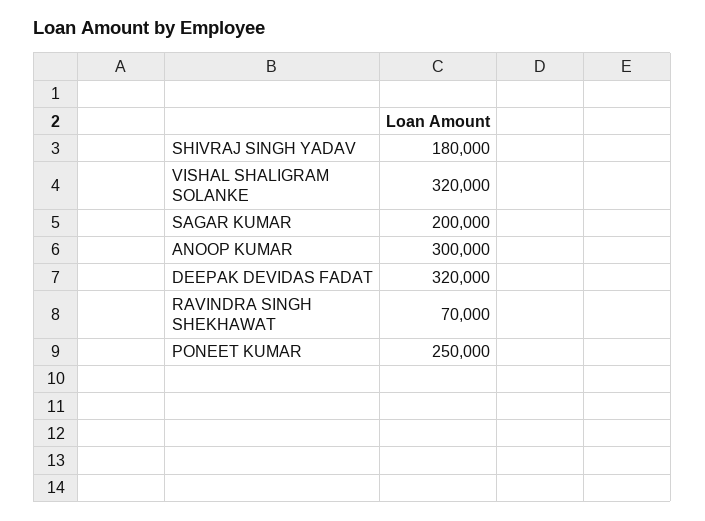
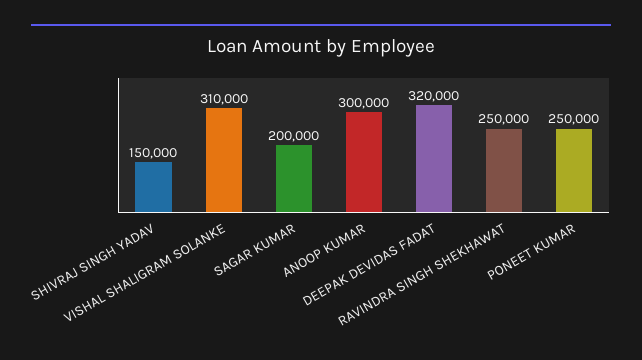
  {
-   "SHIVRAJ SINGH YADAV": 180000,
+   "SHIVRAJ SINGH YADAV": 150000,
-   "VISHAL SHALIGRAM SOLANKE": 320000,
+   "VISHAL SHALIGRAM SOLANKE": 310000,
    "SAGAR KUMAR": 200000,
    "ANOOP KUMAR": 300000,
    "DEEPAK DEVIDAS FADAT": 320000,
-   "RAVINDRA SINGH SHEKHAWAT": 70000,
+   "RAVINDRA SINGH SHEKHAWAT": 250000,
    "PONEET KUMAR": 250000
  }

